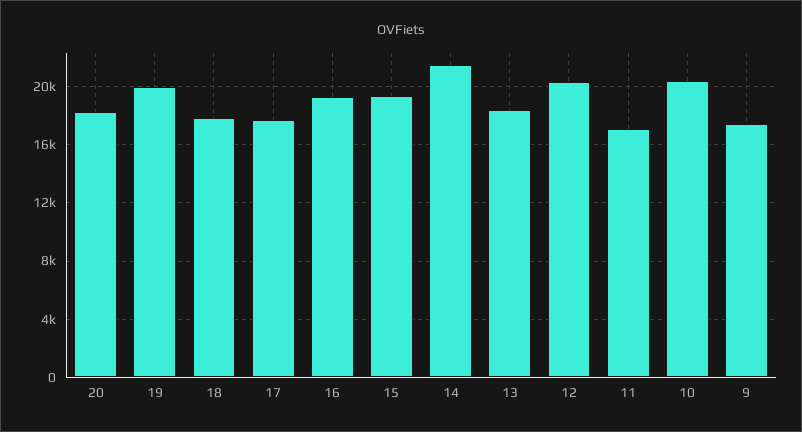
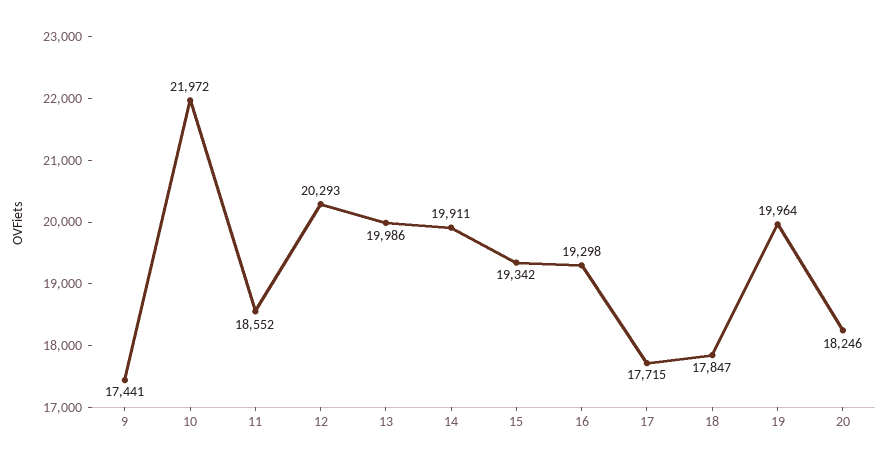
  {
    "20": 18246,
    "19": 19964,
    "18": 17847,
    "17": 17715,
    "16": 19298,
    "15": 19342,
-   "14": 21500,
+   "14": 19911,
-   "13": 18500,
+   "13": 19986,
    "12": 20293,
-   "11": 17000,
+   "11": 18552,
-   "10": 20500,
+   "10": 21972,
    "9": 17441
  }

